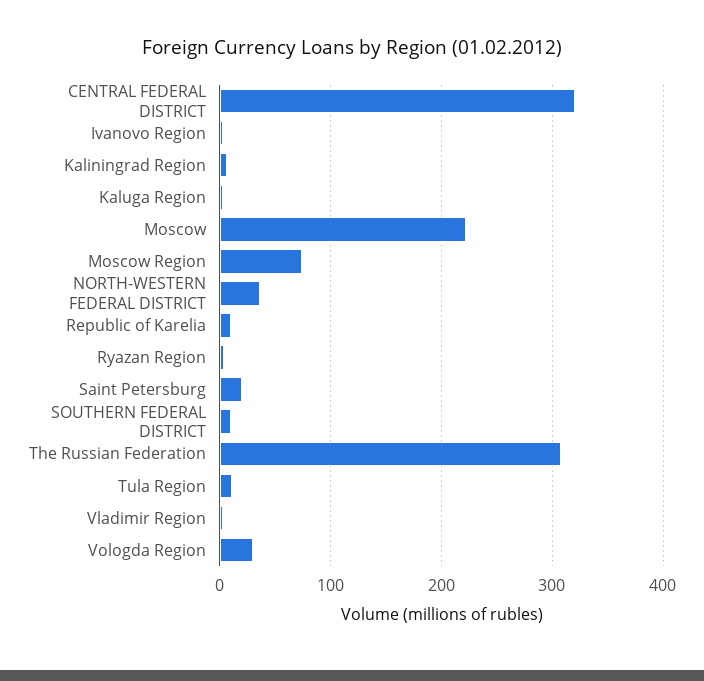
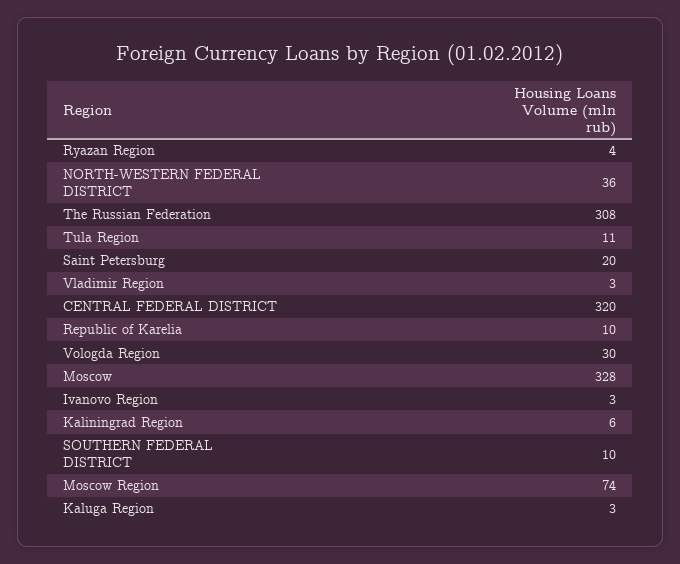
  {
    "CENTRAL FEDERAL DISTRICT": 320,
    "Ivanovo Region": 3,
    "Kaliningrad Region": 6,
    "Kaluga Region": 3,
-   "Moscow": 220,
+   "Moscow": 328,
    "Moscow Region": 74,
    "NORTH-WESTERN FEDERAL DISTRICT": 36,
    "Republic of Karelia": 10,
    "Ryazan Region": 4,
    "Saint Petersburg": 20,
    "SOUTHERN FEDERAL DISTRICT": 10,
    "The Russian Federation": 308,
    "Tula Region": 11,
    "Vladimir Region": 3,
    "Vologda Region": 30
  }

